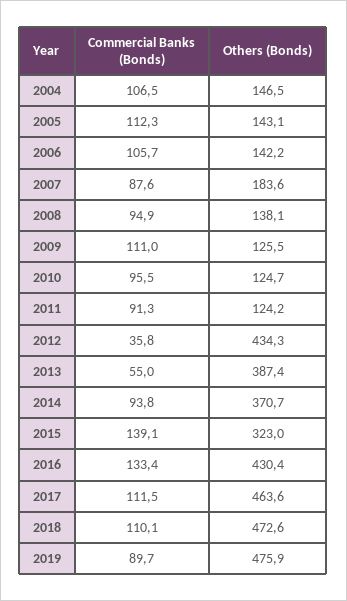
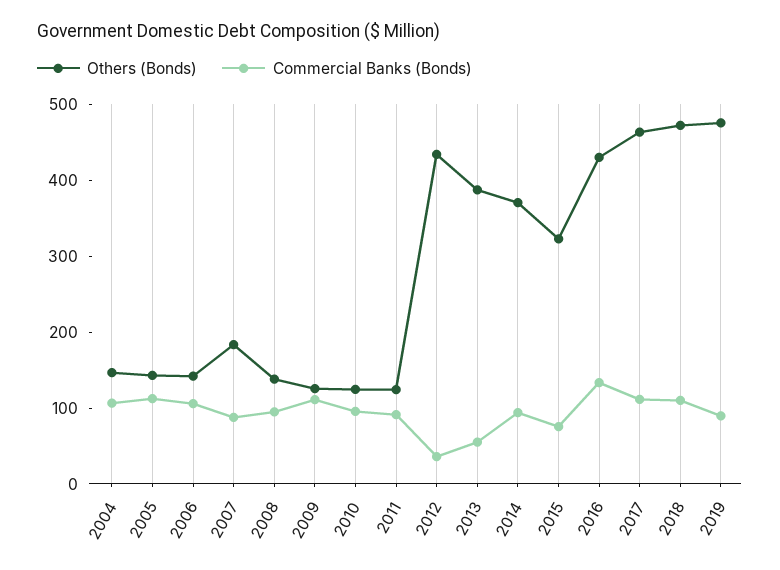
  {
    "Commercial Banks (Bonds)": {
      "2004": 106.5,
      "2005": 112.3,
      "2006": 105.7,
      "2007": 87.6,
      "2008": 94.9,
      "2009": 111,
      "2010": 95.5,
      "2011": 91.3,
      "2012": 35.8,
      "2013": 55,
      "2014": 93.8,
-     "2015": 139.1,
+     "2015": 80,
      "2016": 133.4,
      "2017": 111.5,
      "2018": 110.1,
      "2019": 89.7
    },
    "Others (Bonds)": {
      "2004": 146.5,
      "2005": 143.1,
      "2006": 142.2,
      "2007": 183.6,
      "2008": 138.1,
      "2009": 125.5,
      "2010": 124.7,
      "2011": 124.2,
      "2012": 434.3,
      "2013": 387.4,
      "2014": 370.7,
      "2015": 323,
      "2016": 430.4,
      "2017": 463.6,
      "2018": 472.6,
      "2019": 475.9
    }
  }

